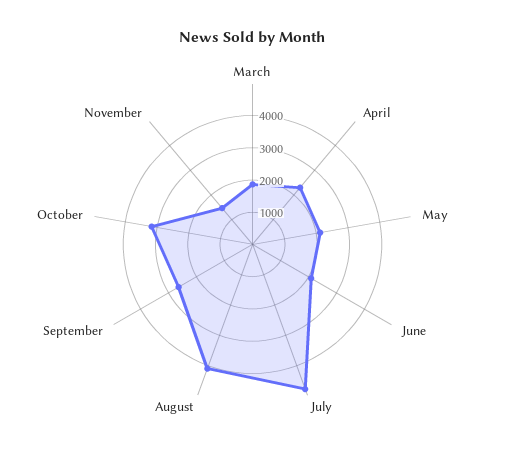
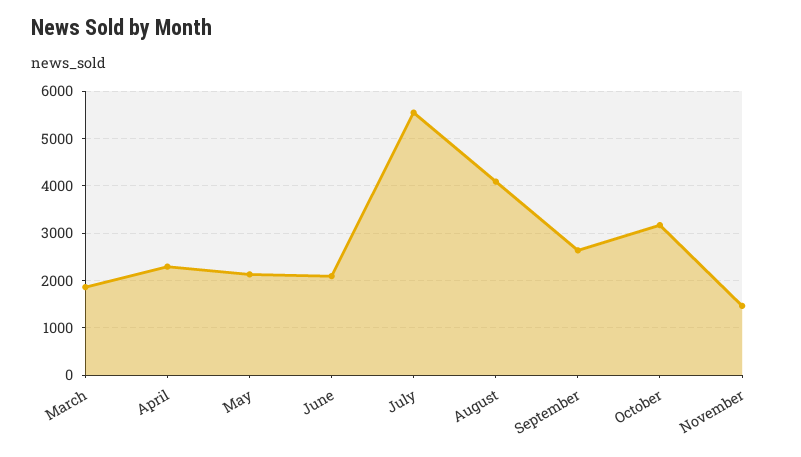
  {
    "March": 1800,
    "April": 2200,
    "May": 2200,
    "June": 2000,
-   "July": 4750,
+   "July": 5600,
    "August": 4000,
    "September": 2600,
    "October": 3200,
    "November": 1400
  }

